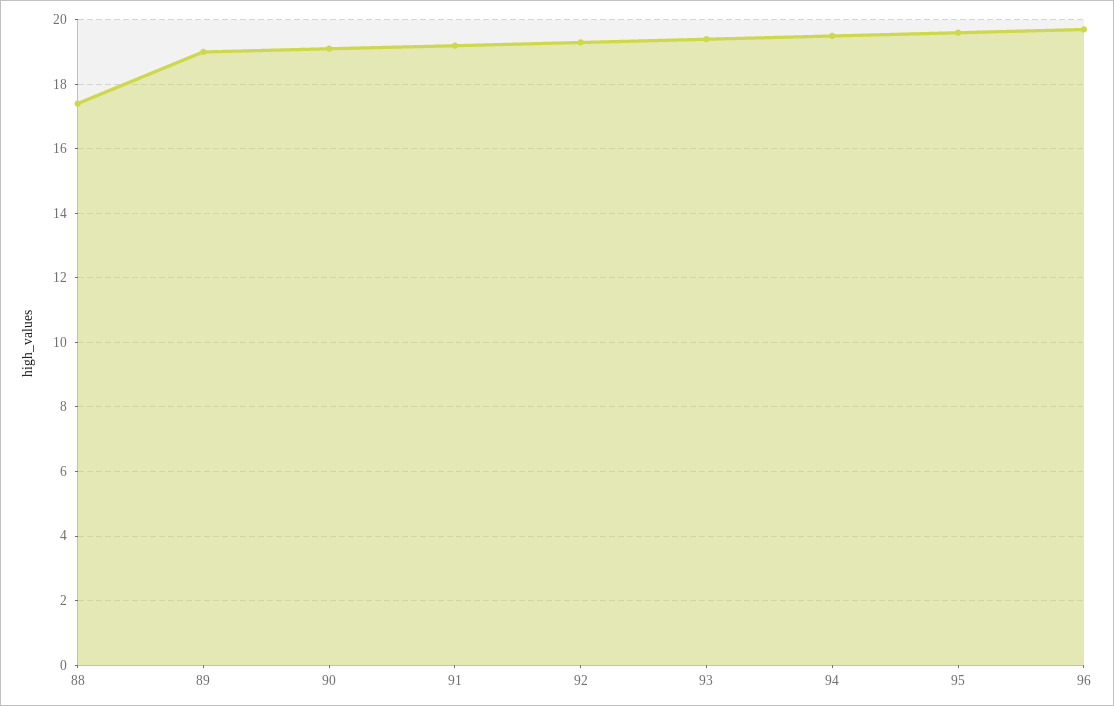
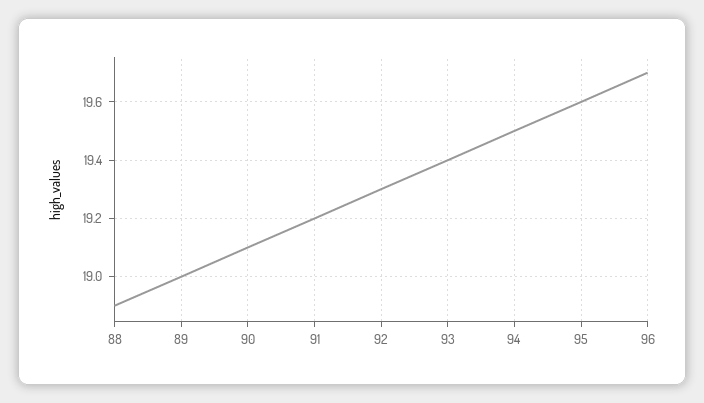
  {
-   "88": 17.5,
+   "88": 18.9,
    "89": 19,
    "90": 19.1,
    "91": 19.2,
    "92": 19.3,
    "93": 19.4,
    "94": 19.5,
    "95": 19.6,
    "96": 19.7
  }

